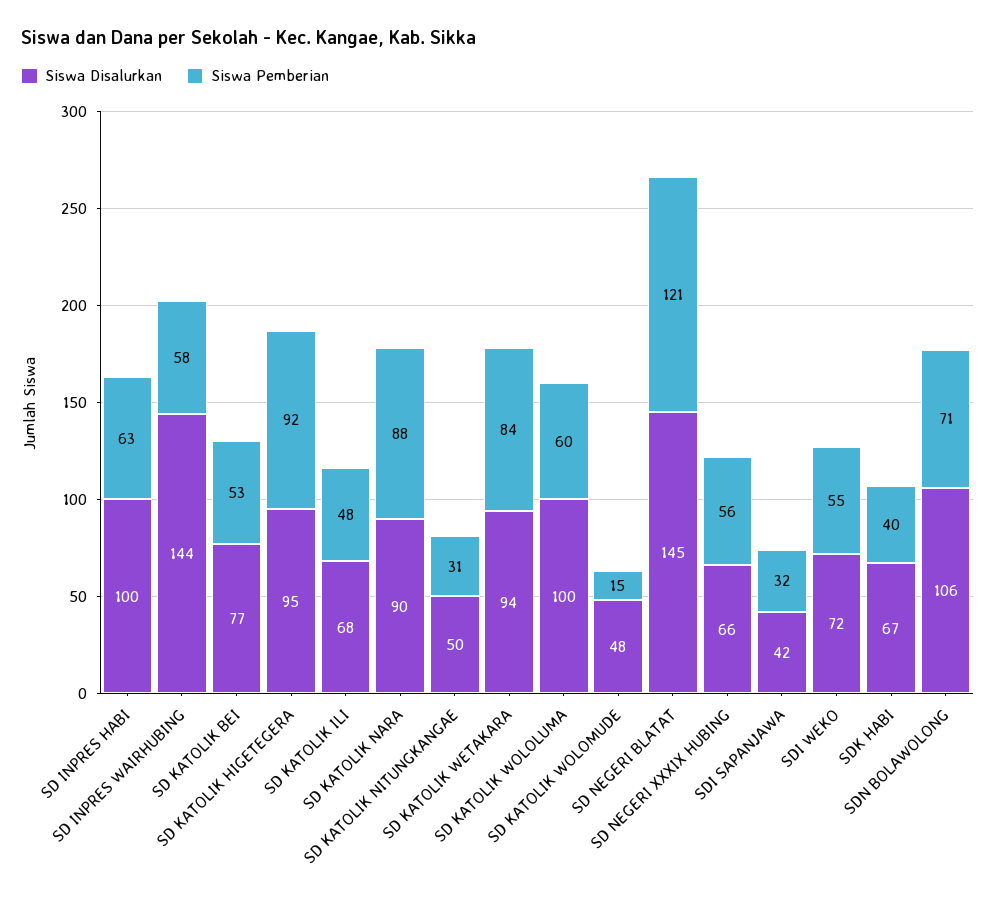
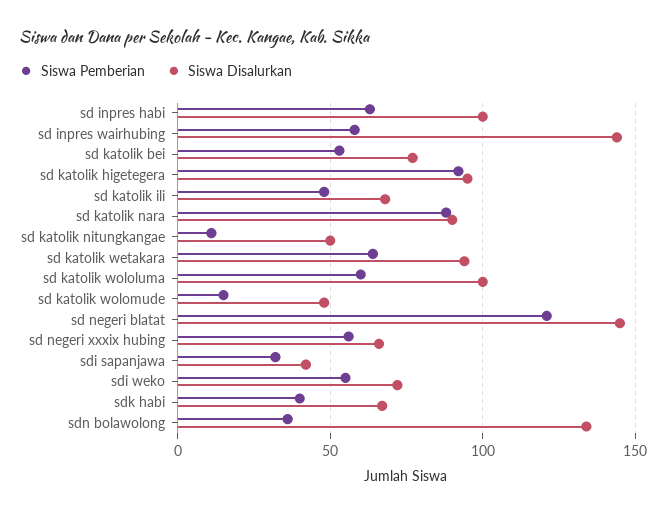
  {
    "Siswa Disalurkan": {
      "SD INPRES HABI": 100,
      "SD INPRES WAIRHUBING": 144,
      "SD KATOLIK BEI": 77,
      "SD KATOLIK HIGETEGERA": 95,
      "SD KATOLIK ILI": 68,
      "SD KATOLIK NARA": 90,
      "SD KATOLIK NITUNGKANGAE": 50,
      "SD KATOLIK WETAKARA": 94,
      "SD KATOLIK WOLOLUMA": 100,
      "SD KATOLIK WOLOMUDE": 48,
      "SD NEGERI BLATAT": 145,
      "SD NEGERI XXXIX HUBING": 66,
      "SDI SAPANJAWA": 42,
      "SDI WEKO": 72,
      "SDK HABI": 67,
-     "SDN BOLAWOLONG": 106
+     "SDN BOLAWOLONG": 135
    },
    "Siswa Pemberian": {
      "SD INPRES HABI": 63,
      "SD INPRES WAIRHUBING": 58,
      "SD KATOLIK BEI": 53,
      "SD KATOLIK HIGETEGERA": 92,
      "SD KATOLIK ILI": 48,
      "SD KATOLIK NARA": 88,
-     "SD KATOLIK NITUNGKANGAE": 31,
+     "SD KATOLIK NITUNGKANGAE": 10,
-     "SD KATOLIK WETAKARA": 84,
+     "SD KATOLIK WETAKARA": 65,
      "SD KATOLIK WOLOLUMA": 60,
      "SD KATOLIK WOLOMUDE": 15,
      "SD NEGERI BLATAT": 121,
      "SD NEGERI XXXIX HUBING": 56,
      "SDI SAPANJAWA": 32,
      "SDI WEKO": 55,
      "SDK HABI": 40,
-     "SDN BOLAWOLONG": 71
+     "SDN BOLAWOLONG": 35
    }
  }

